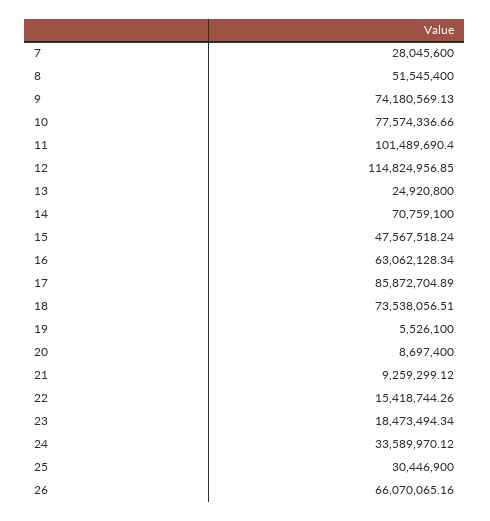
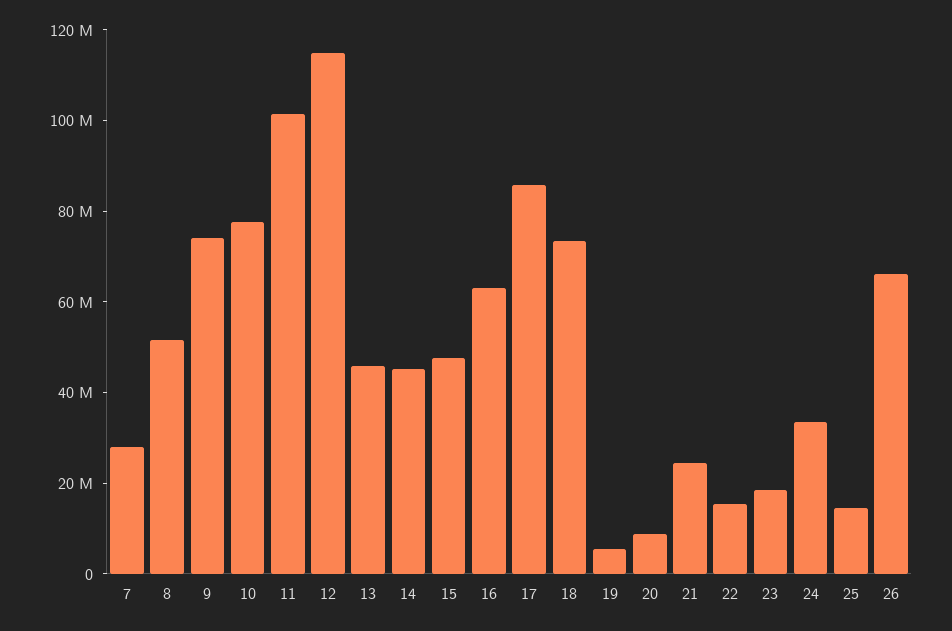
  {
    "7": 28045600,
    "8": 51545400,
    "9": 74180569.13,
    "10": 77574336.66,
    "11": 101489690.4,
    "12": 114824956.85,
-   "13": 24920800,
+   "13": 45000000,
-   "14": 70759100,
+   "14": 45000000,
    "15": 47567518.24,
    "16": 63062128.34,
    "17": 85872704.89,
    "18": 73538056.51,
    "19": 5526100,
    "20": 8697400,
-   "21": 9259299.12,
+   "21": 25000000,
    "22": 15418744.26,
    "23": 18473494.34,
    "24": 33589970.12,
-   "25": 30446900,
+   "25": 15000000,
    "26": 66070065.16
  }

